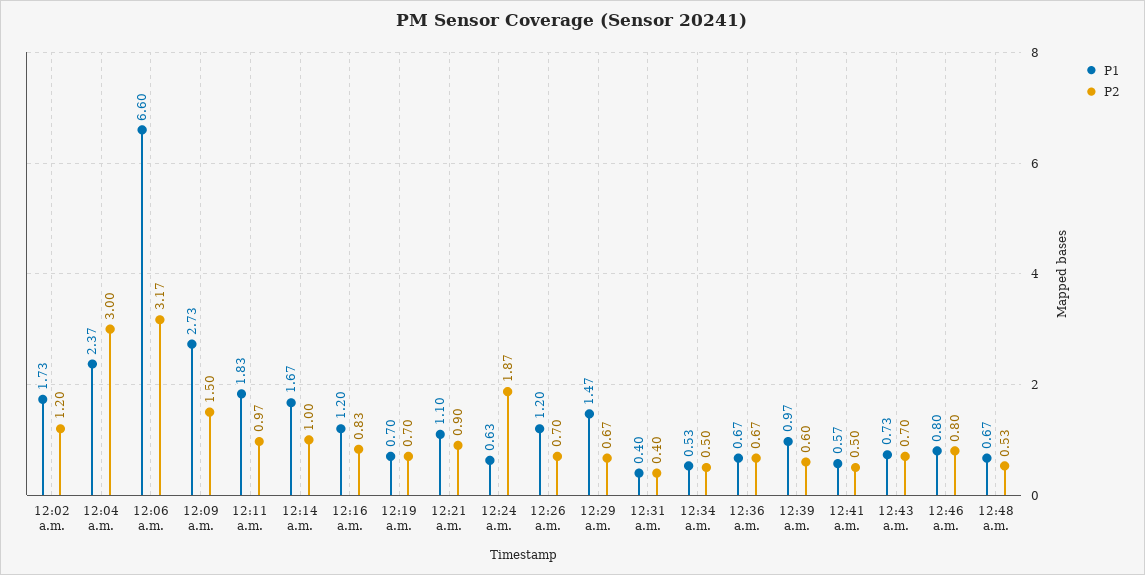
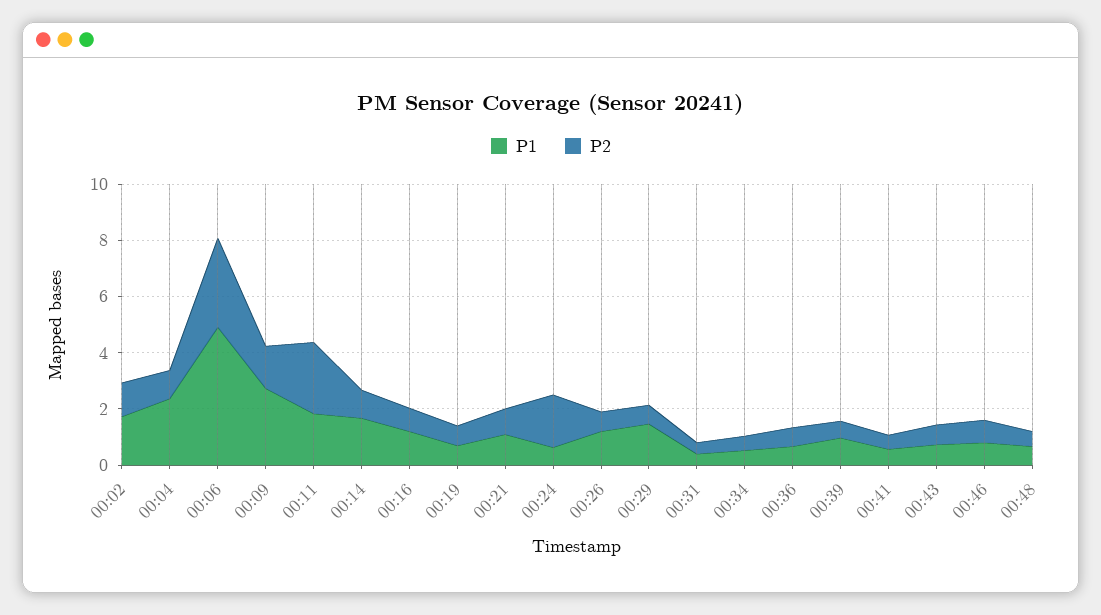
  {
    "P1": {
      "12:02 a.m.": 1.73,
      "12:04 a.m.": 2.37,
-     "12:06 a.m.": 6.6,
+     "12:06 a.m.": 5,
      "12:09 a.m.": 2.73,
      "12:11 a.m.": 1.83,
      "12:14 a.m.": 1.67,
      "12:16 a.m.": 1.2,
      "12:19 a.m.": 0.7,
      "12:21 a.m.": 1.1,
      "12:24 a.m.": 0.63,
      "12:26 a.m.": 1.2,
      "12:29 a.m.": 1.47,
      "12:31 a.m.": 0.4,
      "12:34 a.m.": 0.53,
      "12:36 a.m.": 0.67,
      "12:39 a.m.": 0.97,
      "12:41 a.m.": 0.57,
      "12:43 a.m.": 0.73,
      "12:46 a.m.": 0.8,
      "12:48 a.m.": 0.67
    },
    "P2": {
      "12:02 a.m.": 1.2,
-     "12:04 a.m.": 3,
+     "12:04 a.m.": 1,
      "12:06 a.m.": 3.17,
      "12:09 a.m.": 1.5,
-     "12:11 a.m.": 0.97,
+     "12:11 a.m.": 2.5,
      "12:14 a.m.": 1,
      "12:16 a.m.": 0.83,
      "12:19 a.m.": 0.7,
      "12:21 a.m.": 0.9,
      "12:24 a.m.": 1.87,
      "12:26 a.m.": 0.7,
      "12:29 a.m.": 0.67,
      "12:31 a.m.": 0.4,
      "12:34 a.m.": 0.5,
      "12:36 a.m.": 0.67,
      "12:39 a.m.": 0.6,
      "12:41 a.m.": 0.5,
      "12:43 a.m.": 0.7,
      "12:46 a.m.": 0.8,
      "12:48 a.m.": 0.53
    }
  }

